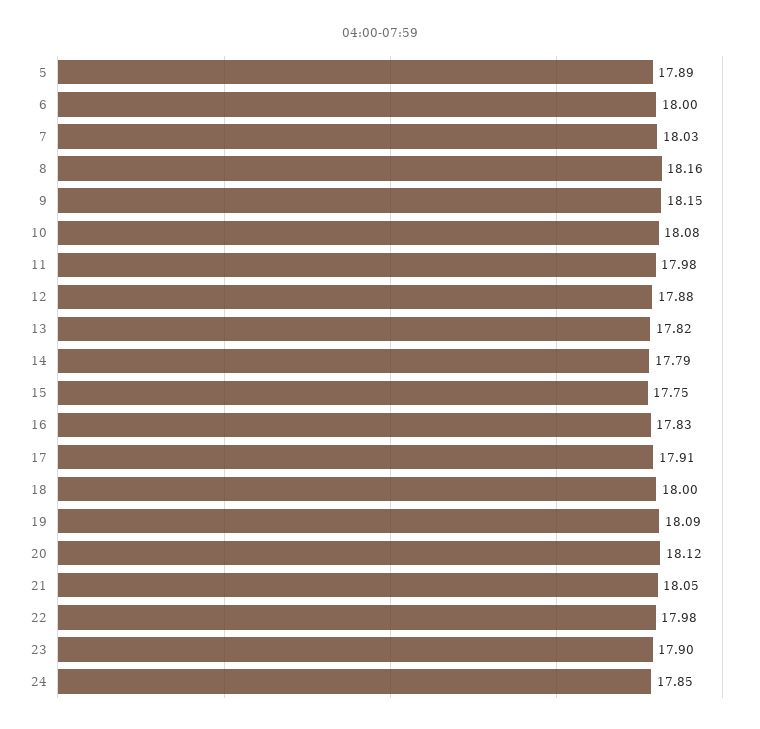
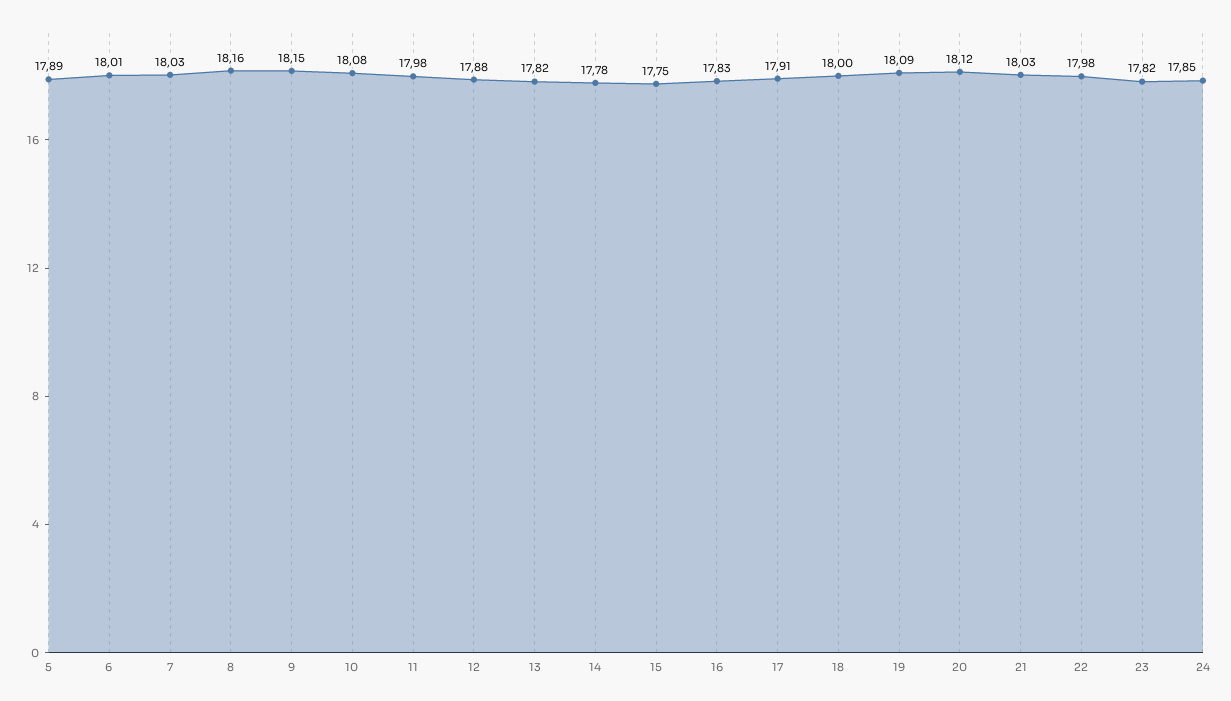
  {
    "5": 17.89,
-   "6": 18,
+   "6": 18.01,
    "7": 18.03,
    "8": 18.16,
    "9": 18.15,
    "10": 18.08,
    "11": 17.98,
    "12": 17.88,
    "13": 17.82,
-   "14": 17.79,
+   "14": 17.78,
    "15": 17.75,
    "16": 17.83,
    "17": 17.91,
    "18": 18,
    "19": 18.09,
    "20": 18.12,
-   "21": 18.05,
+   "21": 18.03,
    "22": 17.98,
-   "23": 17.9,
+   "23": 17.82,
    "24": 17.85
  }

